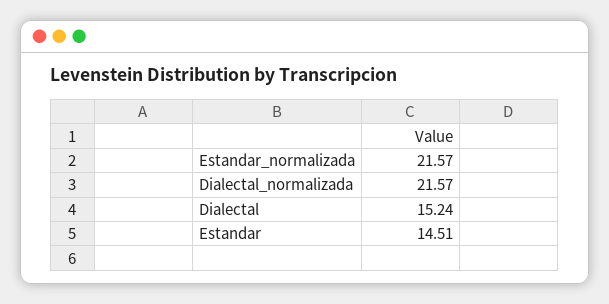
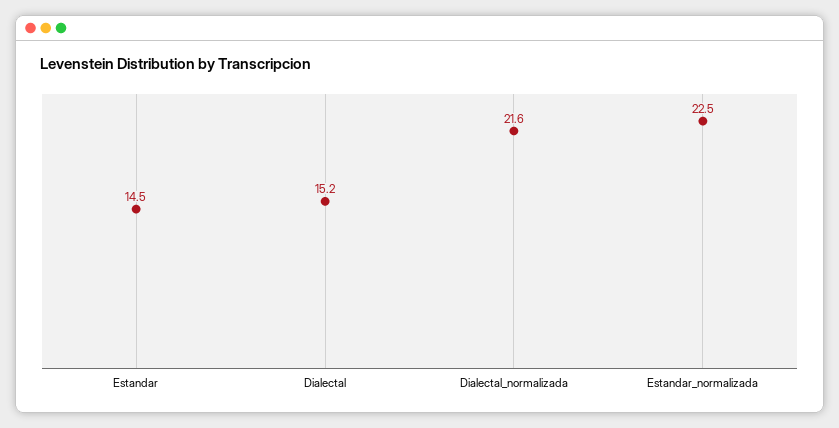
  {
-   "Estandar_normalizada": 21.57,
+   "Estandar_normalizada": 22.5,
    "Dialectal_normalizada": 21.57,
    "Dialectal": 15.24,
    "Estandar": 14.51
  }

